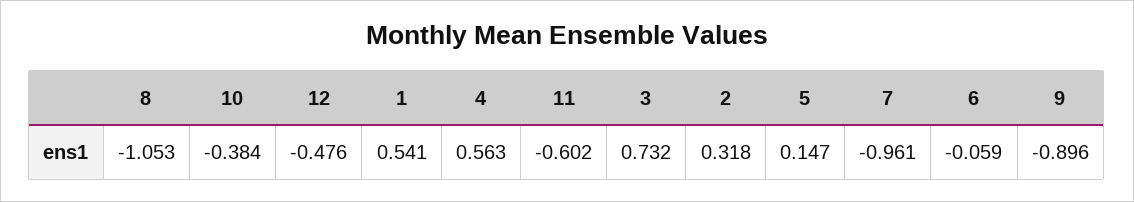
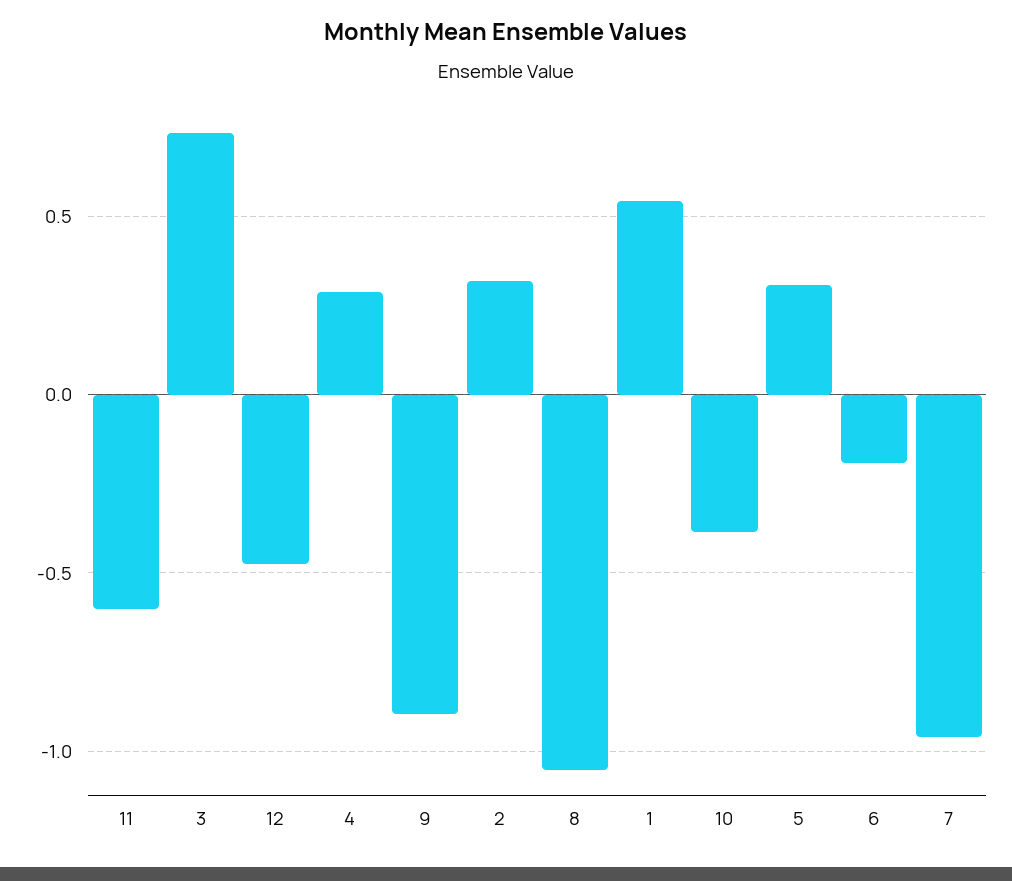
  {
    "8": -1.053,
    "10": -0.384,
    "12": -0.476,
    "1": 0.541,
-   "4": 0.563,
+   "4": 0.3,
    "11": -0.602,
    "3": 0.732,
    "2": 0.318,
-   "5": 0.147,
+   "5": 0.3,
    "7": -0.961,
-   "6": -0.059,
+   "6": -0.2,
    "9": -0.896
  }

